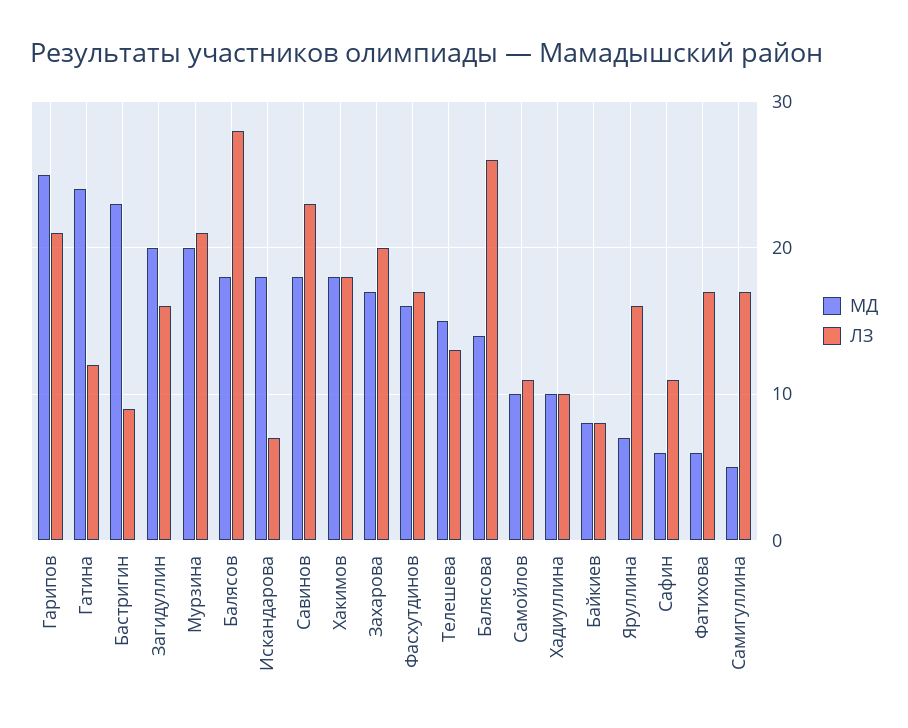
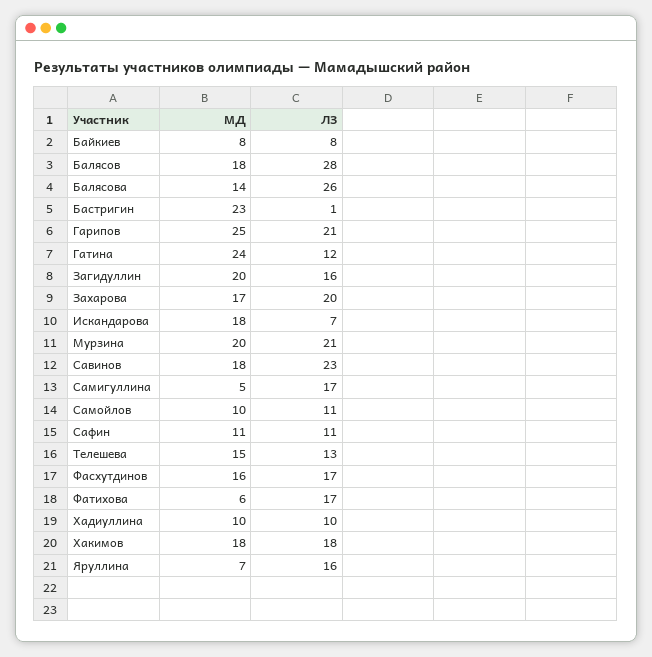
  {
    "МД": {
      "Гарипов": 25,
      "Гатина": 24,
      "Бастригин": 23,
      "Загидуллин": 20,
      "Мурзина": 20,
      "Балясов": 18,
      "Искандарова": 18,
      "Савинов": 18,
      "Хакимов": 18,
      "Захарова": 17,
      "Фасхутдинов": 16,
      "Телешева": 15,
      "Балясова": 14,
      "Самойлов": 10,
      "Хадиуллина": 10,
      "Байкиев": 8,
      "Яруллина": 7,
-     "Сафин": 6,
+     "Сафин": 11,
      "Фатихова": 6,
      "Самигуллина": 5
    },
    "ЛЗ": {
      "Гарипов": 21,
      "Гатина": 12,
-     "Бастригин": 9,
+     "Бастригин": 1,
      "Загидуллин": 16,
      "Мурзина": 21,
      "Балясов": 28,
      "Искандарова": 7,
      "Савинов": 23,
      "Хакимов": 18,
      "Захарова": 20,
      "Фасхутдинов": 17,
      "Телешева": 13,
      "Балясова": 26,
      "Самойлов": 11,
      "Хадиуллина": 10,
      "Байкиев": 8,
      "Яруллина": 16,
      "Сафин": 11,
      "Фатихова": 17,
      "Самигуллина": 17
    }
  }

